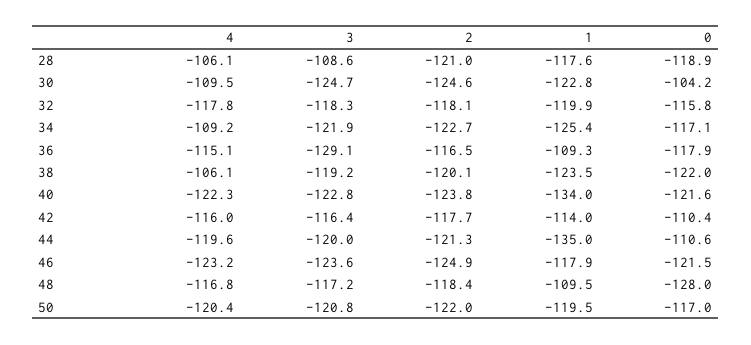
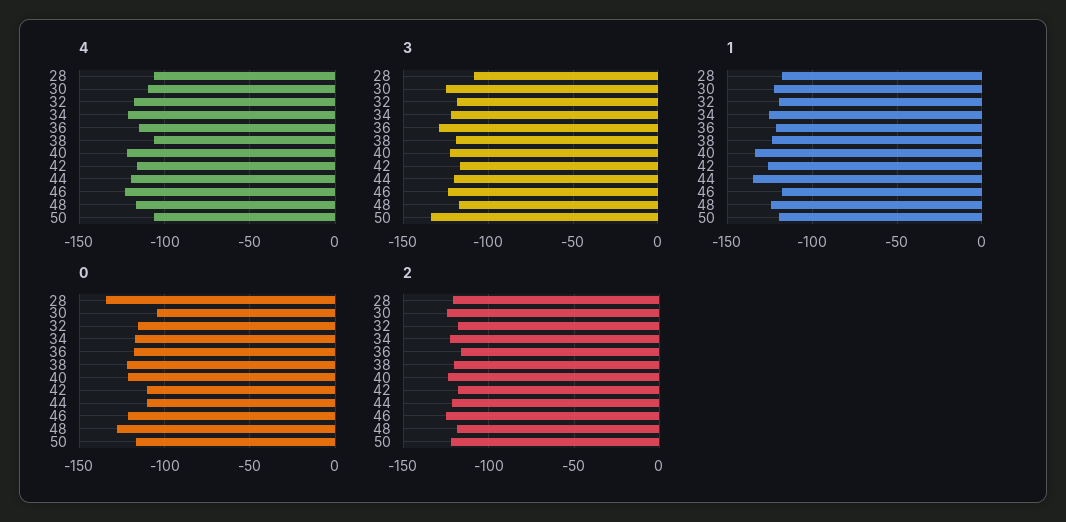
  {
    "4": {
      "28": -106.1,
      "30": -109.5,
      "32": -117.8,
-     "34": -109.2,
+     "34": -120,
      "36": -115.1,
      "38": -106.1,
      "40": -122.3,
      "42": -116,
      "44": -119.6,
      "46": -123.2,
      "48": -116.8,
-     "50": -120.4
+     "50": -105
    },
    "3": {
      "28": -108.6,
      "30": -124.7,
      "32": -118.3,
      "34": -121.9,
      "36": -129.1,
      "38": -119.2,
      "40": -122.8,
      "42": -116.4,
      "44": -120,
      "46": -123.6,
      "48": -117.2,
-     "50": -120.8
+     "50": -135
    },
    "2": {
      "28": -121,
      "30": -124.6,
      "32": -118.1,
      "34": -122.7,
      "36": -116.5,
      "38": -120.1,
      "40": -123.8,
      "42": -117.7,
      "44": -121.3,
      "46": -124.9,
      "48": -118.4,
      "50": -122
    },
    "1": {
      "28": -117.6,
      "30": -122.8,
      "32": -119.9,
      "34": -125.4,
-     "36": -109.3,
+     "36": -120,
      "38": -123.5,
      "40": -134,
-     "42": -114,
+     "42": -125,
      "44": -135,
      "46": -117.9,
-     "48": -109.5,
+     "48": -125,
      "50": -119.5
    },
    "0": {
-     "28": -118.9,
+     "28": -135,
      "30": -104.2,
      "32": -115.8,
      "34": -117.1,
      "36": -117.9,
      "38": -122,
      "40": -121.6,
      "42": -110.4,
      "44": -110.6,
      "46": -121.5,
      "48": -128,
      "50": -117
    }
  }

